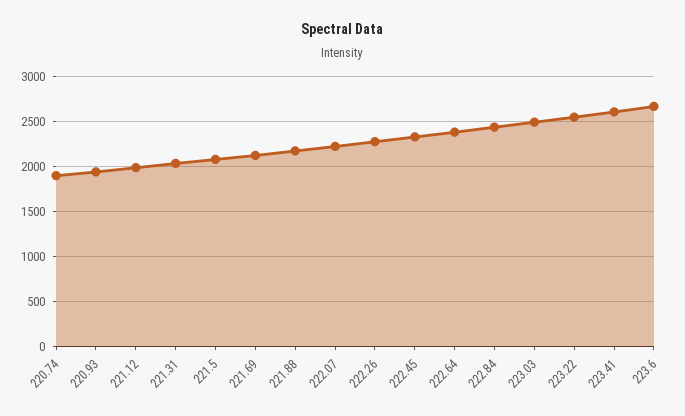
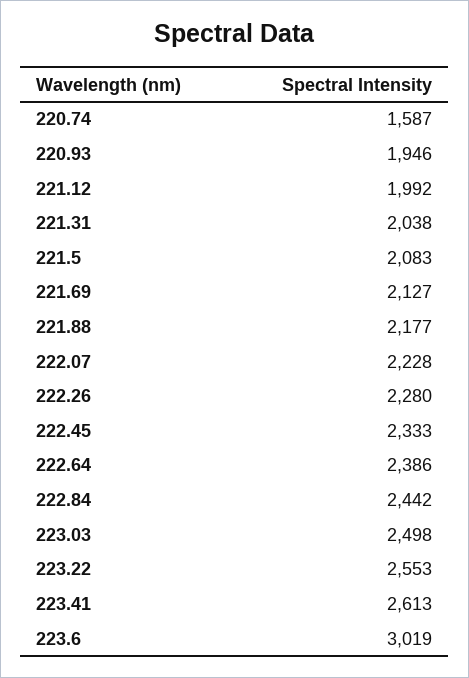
  {
-   "220.74": 1900,
+   "220.74": 1587,
    "220.93": 1946,
    "221.12": 1992,
    "221.31": 2038,
    "221.5": 2083,
    "221.69": 2127,
    "221.88": 2177,
    "222.07": 2228,
    "222.26": 2280,
    "222.45": 2333,
    "222.64": 2386,
    "222.84": 2442,
    "223.03": 2498,
    "223.22": 2553,
    "223.41": 2613,
-   "223.6": 2700
+   "223.6": 3019
  }

